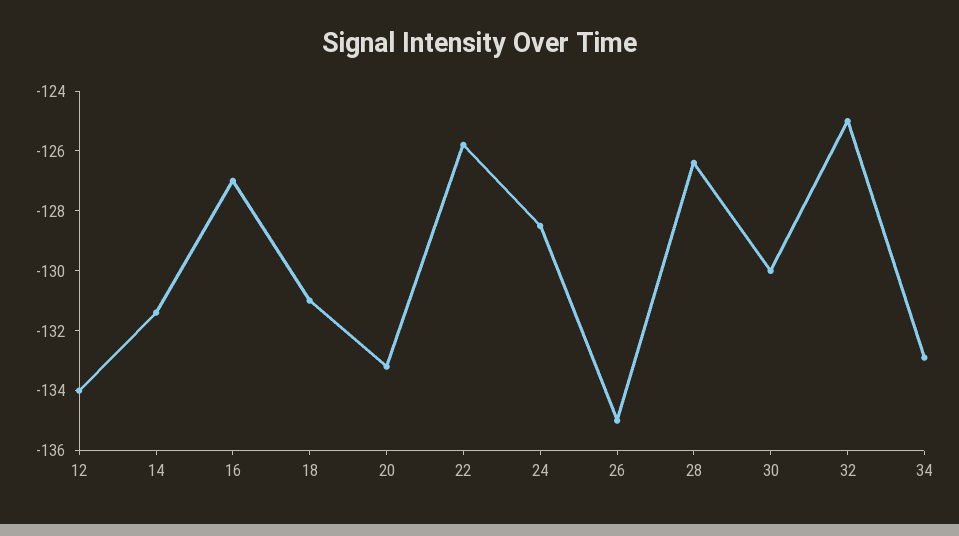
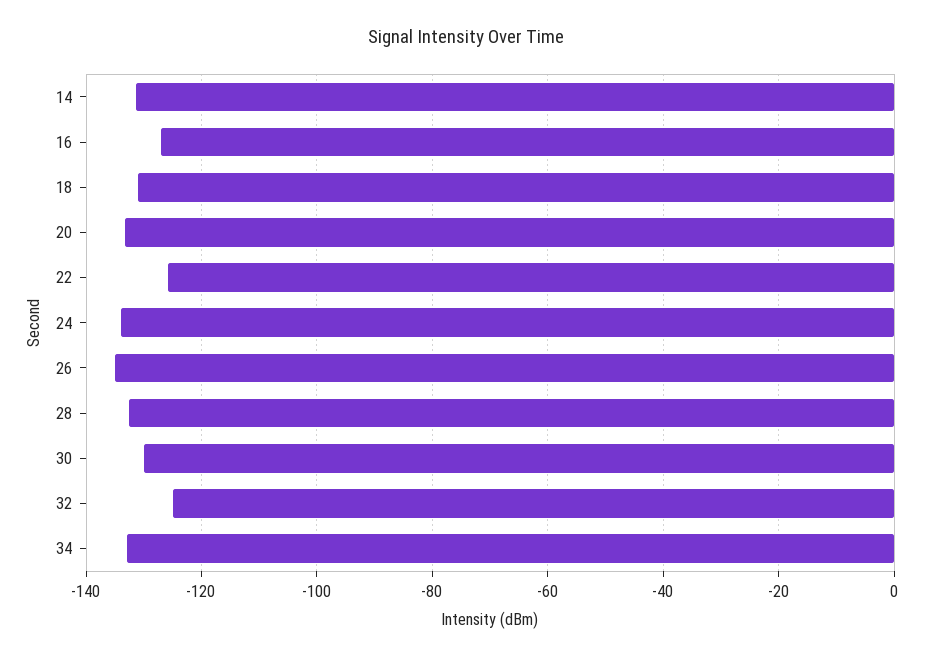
  {
-   "12": -134,
    "14": -131.5,
    "16": -127,
    "18": -131,
    "20": -133,
    "22": -126,
-   "24": -128.5,
+   "24": -134,
    "26": -135,
-   "28": -126.5,
+   "28": -132,
    "30": -130,
    "32": -125,
    "34": -133
  }

